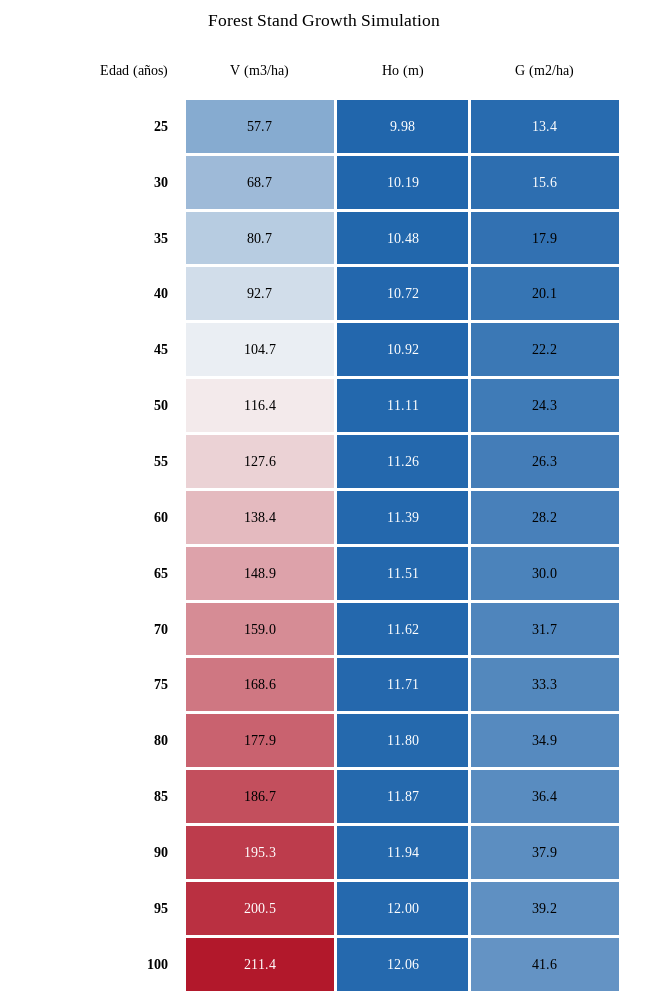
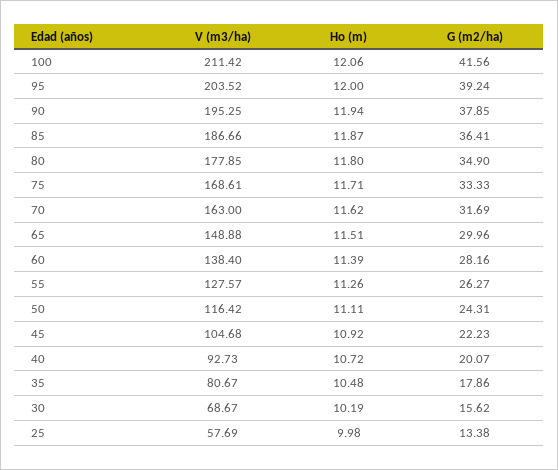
  {
    "V (m3/ha)": {
      "25": 57.69,
      "30": 68.67,
      "35": 80.67,
      "40": 92.73,
      "45": 104.68,
      "50": 116.42,
      "55": 127.57,
      "60": 138.4,
      "65": 148.88,
-     "70": 159,
+     "70": 163,
      "75": 168.61,
      "80": 177.85,
      "85": 186.66,
      "90": 195.25,
-     "95": 200.5,
+     "95": 203.52,
      "100": 211.42
    },
    "Ho (m)": {
      "25": 9.98,
      "30": 10.19,
      "35": 10.48,
      "40": 10.72,
      "45": 10.92,
      "50": 11.11,
      "55": 11.26,
      "60": 11.39,
      "65": 11.51,
      "70": 11.62,
      "75": 11.71,
      "80": 11.8,
      "85": 11.87,
      "90": 11.94,
      "95": 12,
      "100": 12.06
    },
    "G (m2/ha)": {
      "25": 13.38,
      "30": 15.62,
      "35": 17.86,
      "40": 20.07,
      "45": 22.23,
      "50": 24.31,
      "55": 26.27,
      "60": 28.16,
      "65": 29.96,
      "70": 31.69,
      "75": 33.33,
      "80": 34.9,
      "85": 36.41,
      "90": 37.85,
      "95": 39.24,
      "100": 41.56
    }
  }

